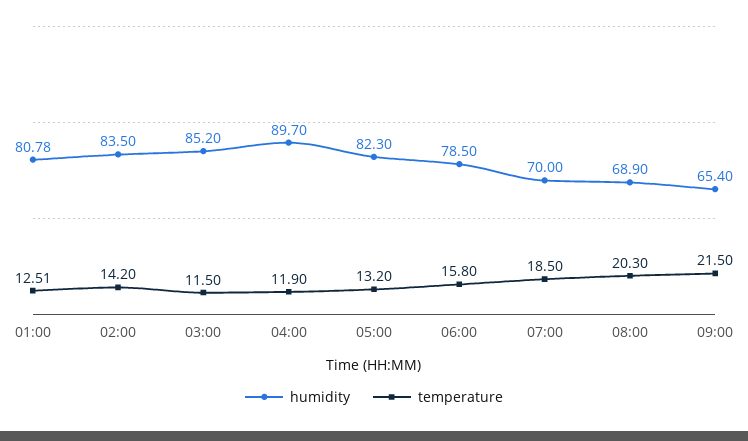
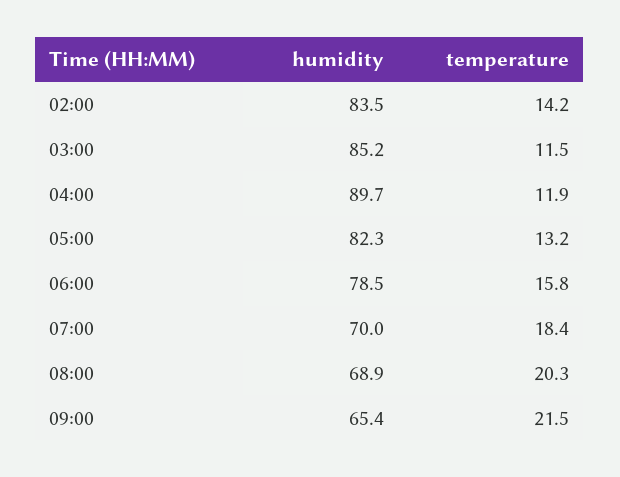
  {
    "humidity": {
-     "01:00": 80.78,
      "02:00": 83.5,
      "03:00": 85.2,
      "04:00": 89.7,
      "05:00": 82.3,
      "06:00": 78.5,
      "07:00": 70,
      "08:00": 68.9,
      "09:00": 65.4
    },
    "temperature": {
-     "01:00": 12.51,
      "02:00": 14.2,
      "03:00": 11.5,
      "04:00": 11.9,
      "05:00": 13.2,
      "06:00": 15.8,
-     "07:00": 18.5,
+     "07:00": 18.4,
      "08:00": 20.3,
      "09:00": 21.5
    }
  }

